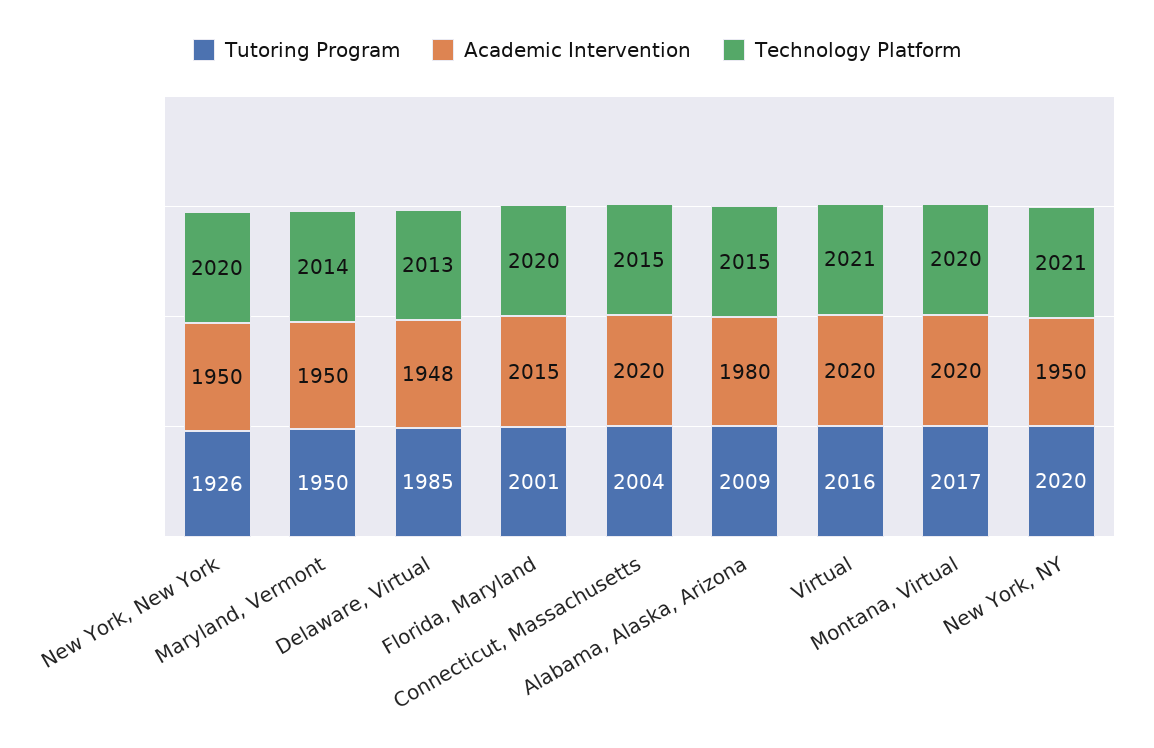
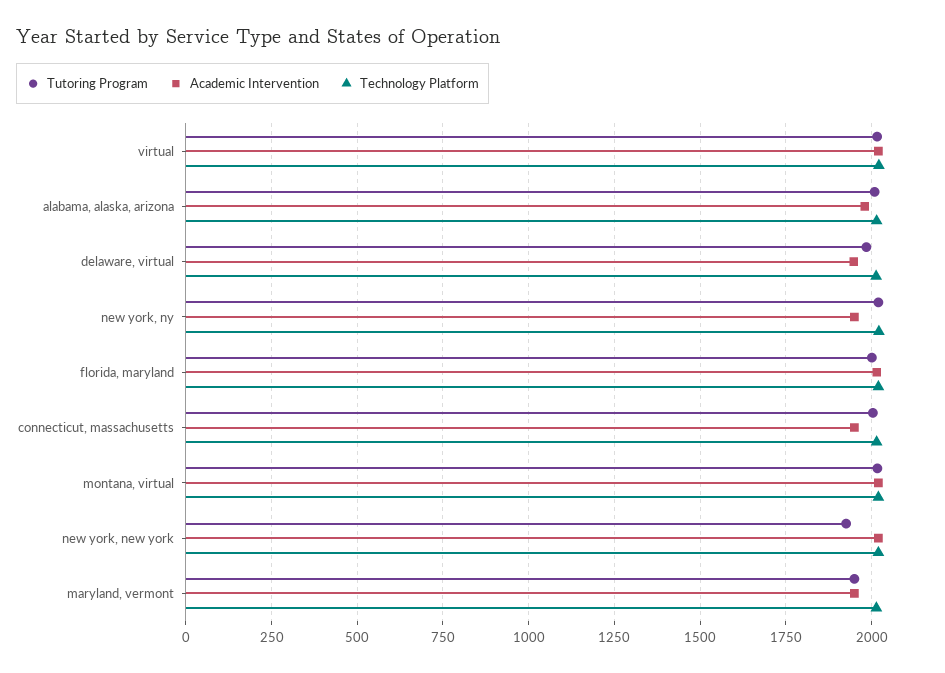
  {
    "Tutoring Program": {
      "New York, New York": 1926,
      "Maryland, Vermont": 1950,
      "Delaware, Virtual": 1985,
      "Florida, Maryland": 2001,
      "Connecticut, Massachusetts": 2004,
      "Alabama, Alaska, Arizona": 2009,
      "Virtual": 2016,
      "Montana, Virtual": 2017,
      "New York, NY": 2020
    },
    "Academic Intervention": {
-     "New York, New York": 1950,
+     "New York, New York": 2025,
      "Maryland, Vermont": 1950,
      "Delaware, Virtual": 1948,
      "Florida, Maryland": 2015,
-     "Connecticut, Massachusetts": 2020,
+     "Connecticut, Massachusetts": 1950,
      "Alabama, Alaska, Arizona": 1980,
      "Virtual": 2020,
      "Montana, Virtual": 2020,
      "New York, NY": 1950
    },
    "Technology Platform": {
      "New York, New York": 2020,
      "Maryland, Vermont": 2014,
      "Delaware, Virtual": 2013,
      "Florida, Maryland": 2020,
      "Connecticut, Massachusetts": 2015,
      "Alabama, Alaska, Arizona": 2015,
      "Virtual": 2021,
      "Montana, Virtual": 2020,
      "New York, NY": 2021
    }
  }

